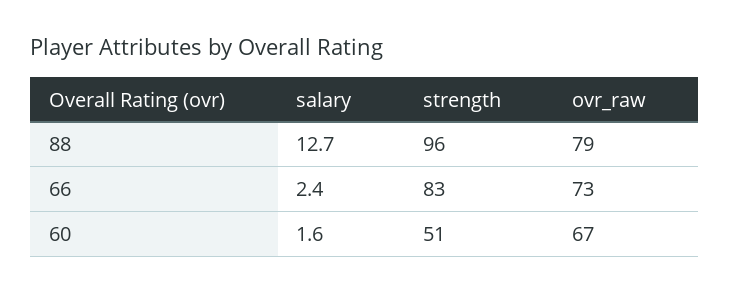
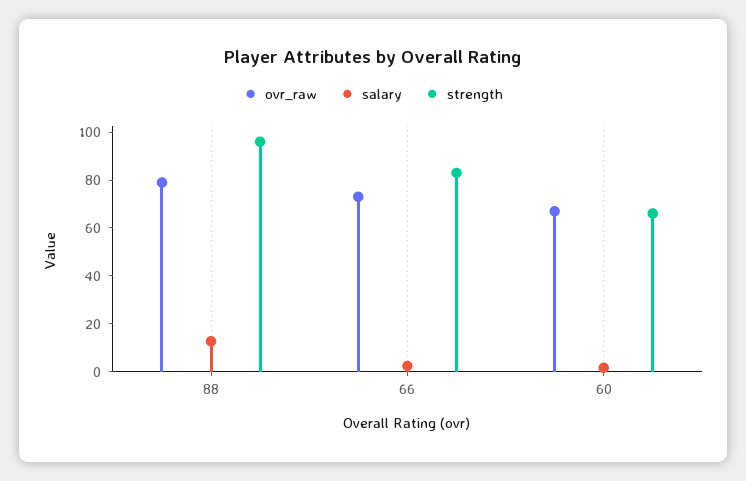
  {
    "salary": {
      "88": 12.7,
      "66": 2.4,
      "60": 1.6
    },
    "strength": {
      "88": 96,
      "66": 83,
-     "60": 51
+     "60": 65
    },
    "ovr_raw": {
      "88": 79,
      "66": 73,
      "60": 67
    }
  }

